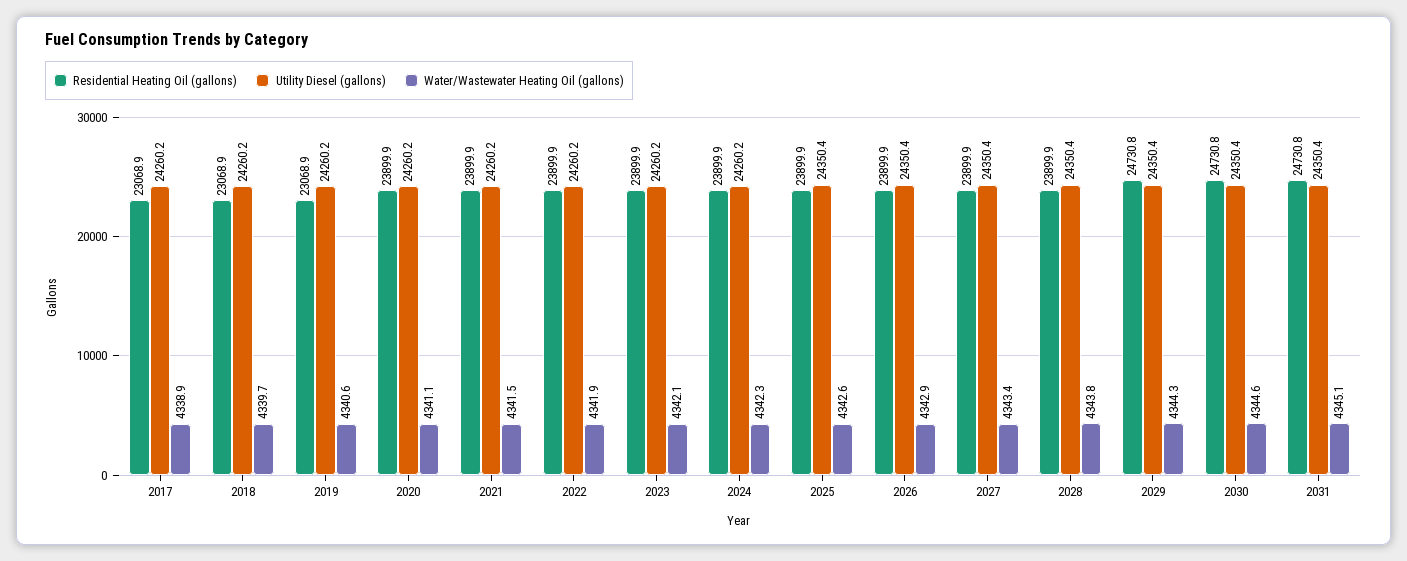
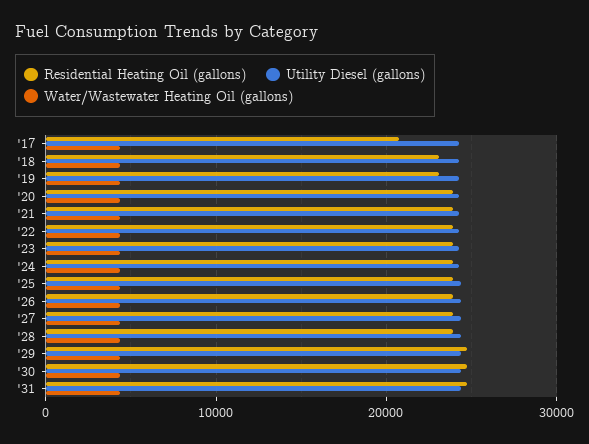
  {
    "Residential Heating Oil (gallons)": {
-     "2017": 23068.9,
+     "2017": 21000,
      "2018": 23068.9,
      "2019": 23068.9,
      "2020": 23899.9,
      "2021": 23899.9,
      "2022": 23899.9,
      "2023": 23899.9,
      "2024": 23899.9,
      "2025": 23899.9,
      "2026": 23899.9,
      "2027": 23899.9,
      "2028": 23899.9,
      "2029": 24730.8,
      "2030": 24730.8,
      "2031": 24730.8
    },
    "Utility Diesel (gallons)": {
      "2017": 24260.2,
      "2018": 24260.2,
      "2019": 24260.2,
      "2020": 24260.2,
      "2021": 24260.2,
      "2022": 24260.2,
      "2023": 24260.2,
      "2024": 24260.2,
      "2025": 24350.4,
      "2026": 24350.4,
      "2027": 24350.4,
      "2028": 24350.4,
      "2029": 24350.4,
      "2030": 24350.4,
      "2031": 24350.4
    },
    "Water/Wastewater Heating Oil (gallons)": {
      "2017": 4338.9,
      "2018": 4339.7,
      "2019": 4340.6,
      "2020": 4341.1,
      "2021": 4341.5,
      "2022": 4341.9,
      "2023": 4342.1,
      "2024": 4342.3,
      "2025": 4342.6,
      "2026": 4342.9,
      "2027": 4343.4,
      "2028": 4343.8,
      "2029": 4344.3,
      "2030": 4344.6,
      "2031": 4345.1
    }
  }

